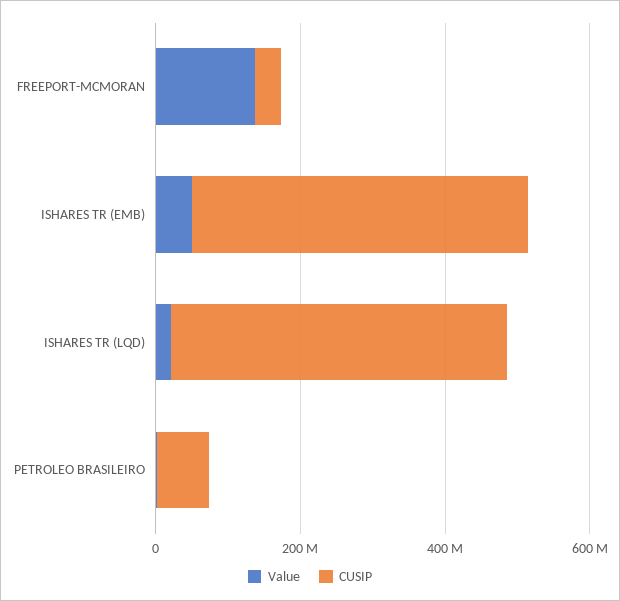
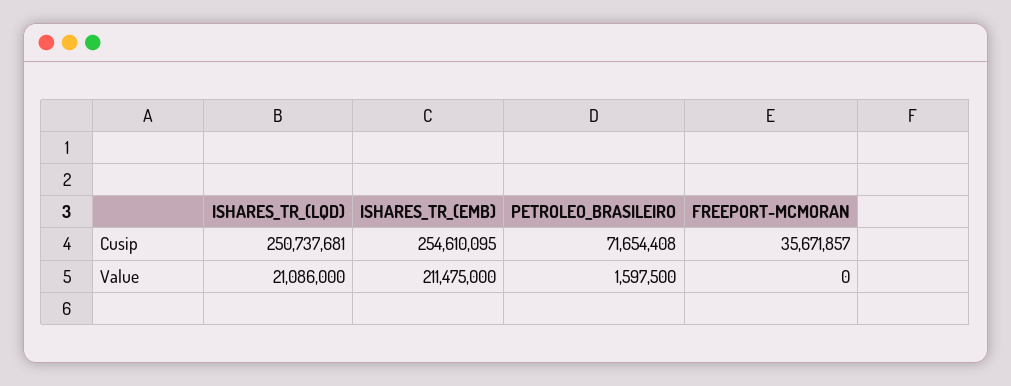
  {
    "Value": {
-     "FREEPORT-MCMORAN": 150000000,
+     "FREEPORT-MCMORAN": 0,
-     "ISHARES TR (EMB)": 50000000,
+     "ISHARES TR (EMB)": 211475000,
      "ISHARES TR (LQD)": 21086000,
      "PETROLEO BRASILEIRO": 1597500
    },
    "CUSIP": {
      "FREEPORT-MCMORAN": 35671857,
-     "ISHARES TR (EMB)": 450000000,
+     "ISHARES TR (EMB)": 254610095,
-     "ISHARES TR (LQD)": 450000000,
+     "ISHARES TR (LQD)": 250737681,
      "PETROLEO BRASILEIRO": 71654408
    }
  }

